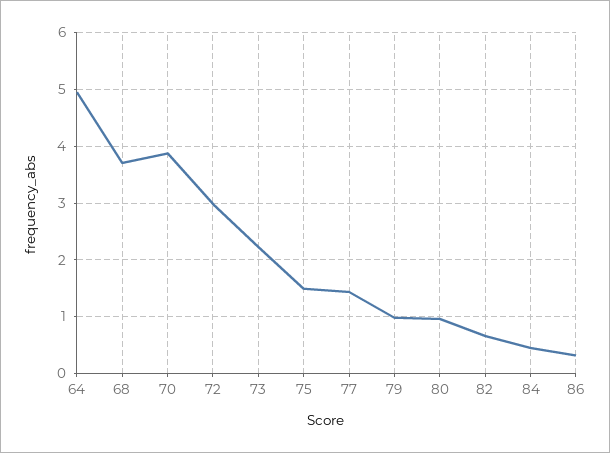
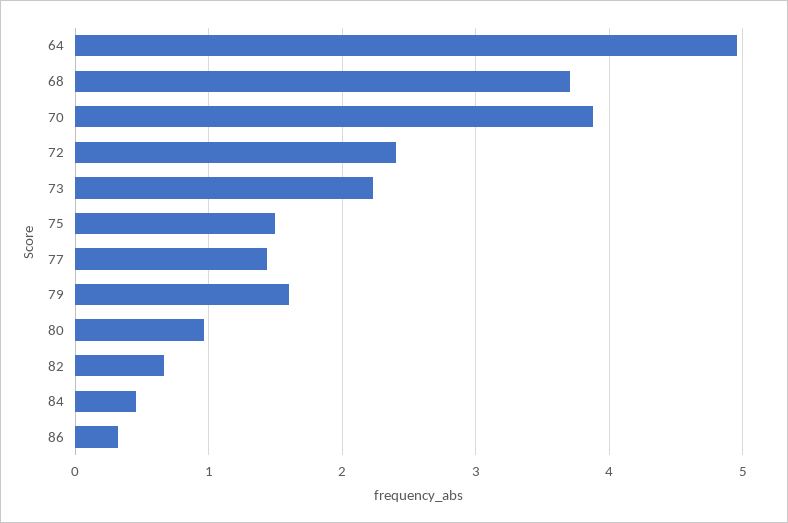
  {
    "64": 5,
    "68": 3.7,
    "70": 3.9,
-   "72": 3,
+   "72": 2.4,
    "73": 2.2,
    "75": 1.5,
    "77": 1.4,
-   "79": 1,
+   "79": 1.6,
    "80": 1,
    "82": 0.7,
    "84": 0.5,
    "86": 0.3
  }

